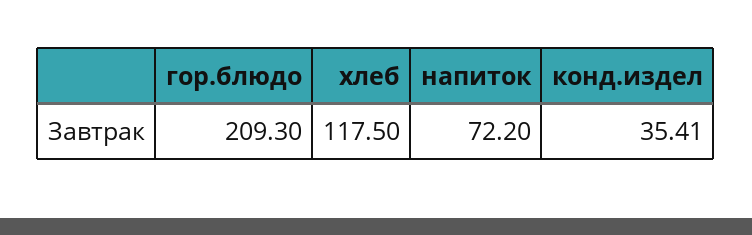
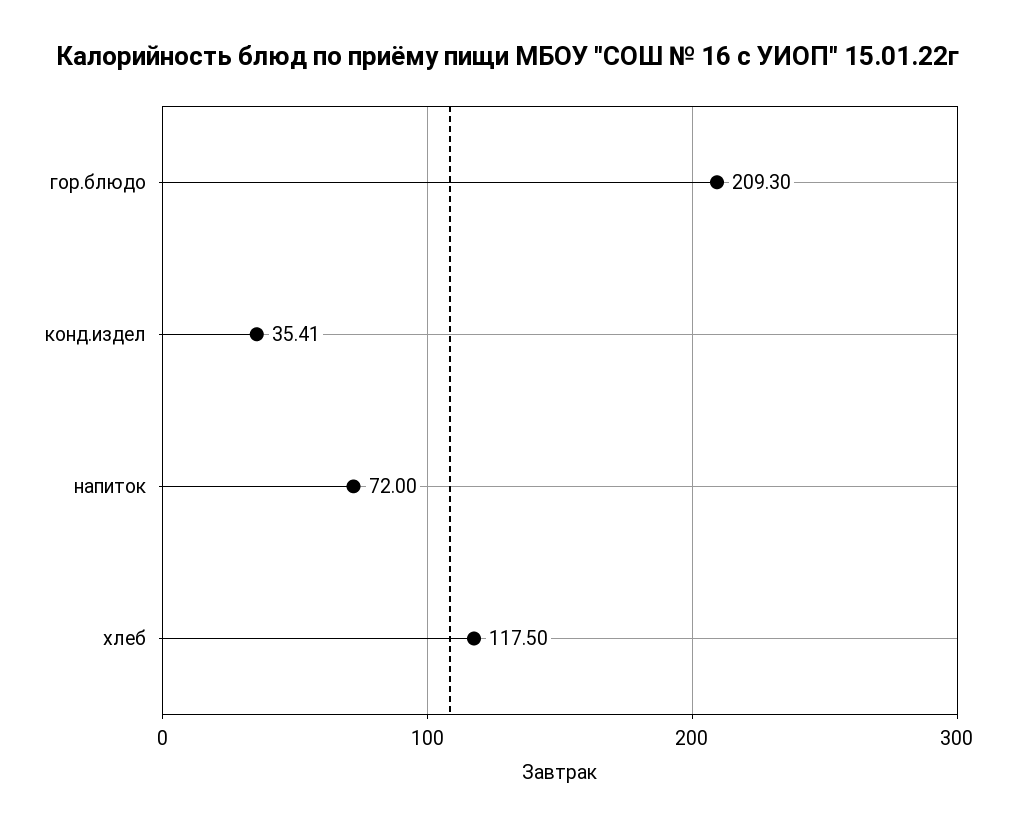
  {
    "гор.блюдо": 209.3,
    "хлеб": 117.5,
-   "напиток": 72.2,
+   "напиток": 72,
    "конд.издел": 35.41
  }

